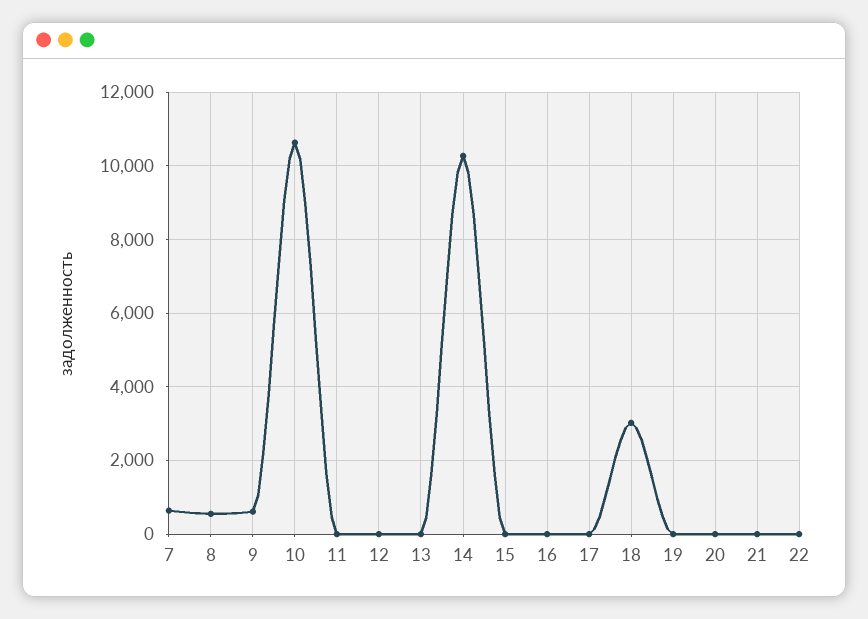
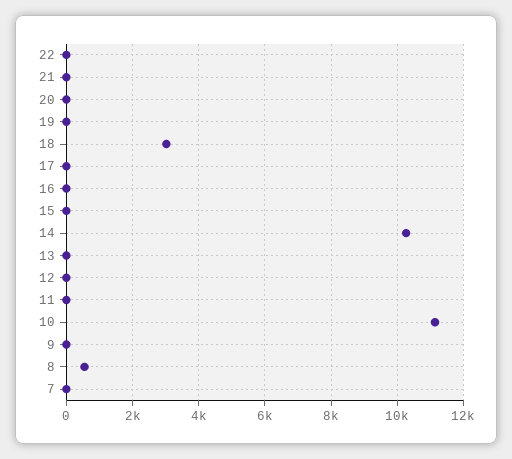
  {
-   "7": 600,
+   "7": 0,
    "8": 600,
-   "9": 600,
+   "9": 0,
-   "10": 10600,
+   "10": 11200,
    "11": 0,
    "12": 0,
    "13": 0,
    "14": 10200,
    "15": 0,
    "16": 0,
    "17": 0,
    "18": 3000,
    "19": 0,
    "20": 0,
    "21": 0,
    "22": 0
  }

